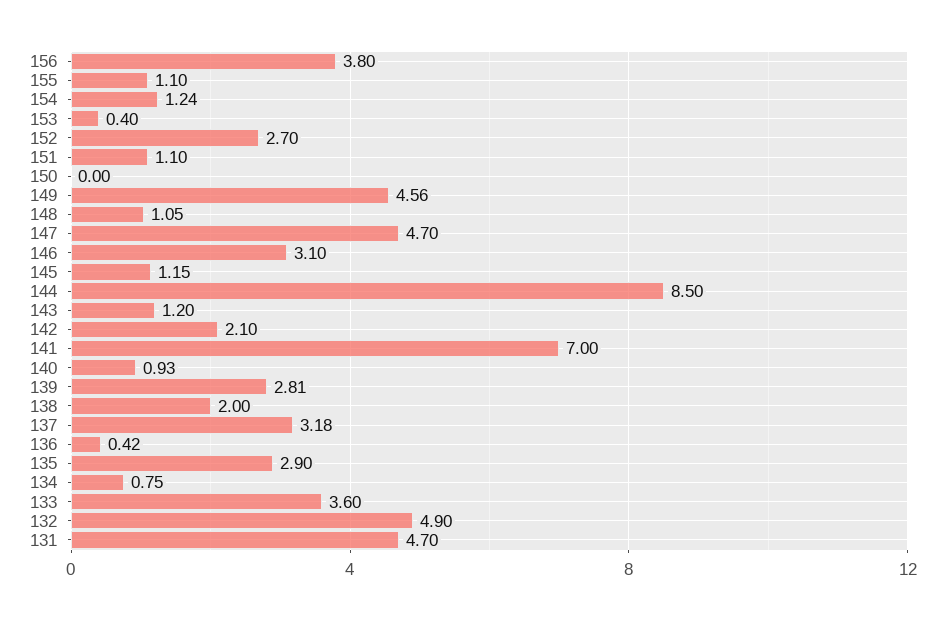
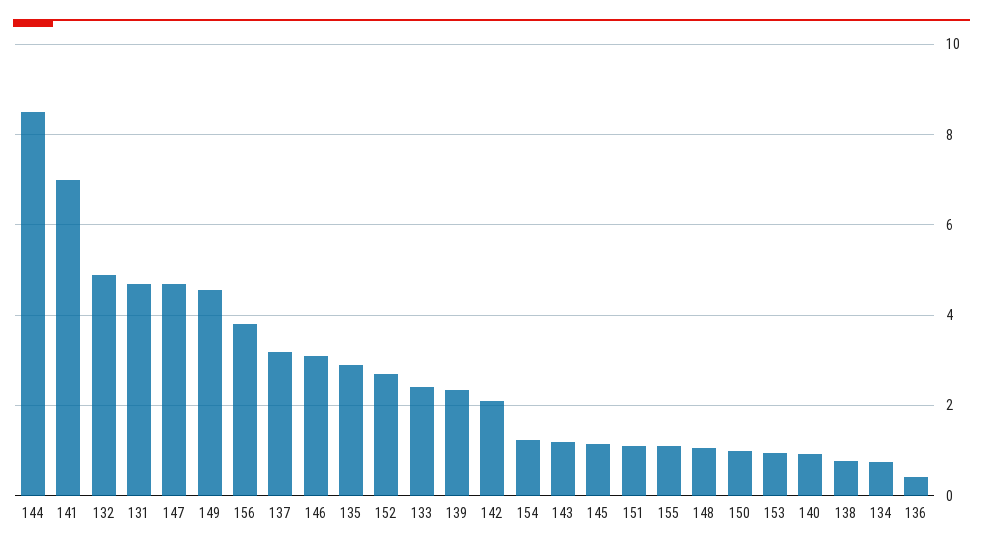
  {
    "156": 3.8,
    "155": 1.1,
    "154": 1.24,
-   "153": 0.4,
+   "153": 1,
    "152": 2.7,
    "151": 1.1,
-   "150": 0,
+   "150": 1,
    "149": 4.56,
    "148": 1.05,
    "147": 4.7,
    "146": 3.1,
    "145": 1.15,
    "144": 8.5,
    "143": 1.2,
    "142": 2.1,
    "141": 7,
    "140": 0.93,
-   "139": 2.81,
+   "139": 2.4,
-   "138": 2,
+   "138": 0.8,
    "137": 3.18,
    "136": 0.42,
    "135": 2.9,
    "134": 0.75,
-   "133": 3.6,
+   "133": 2.4,
    "132": 4.9,
    "131": 4.7
  }

